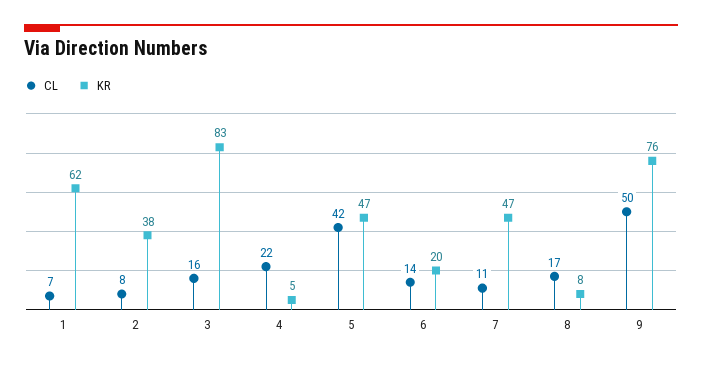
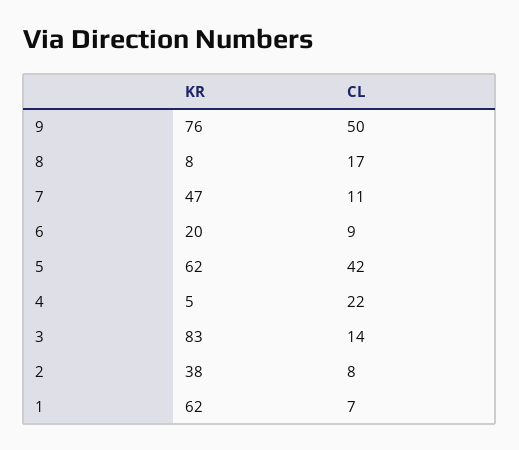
  {
    "CL": {
      "1": 7,
      "2": 8,
-     "3": 16,
+     "3": 14,
      "4": 22,
      "5": 42,
-     "6": 14,
+     "6": 9,
      "7": 11,
      "8": 17,
      "9": 50
    },
    "KR": {
      "1": 62,
      "2": 38,
      "3": 83,
      "4": 5,
-     "5": 47,
+     "5": 62,
      "6": 20,
      "7": 47,
      "8": 8,
      "9": 76
    }
  }

